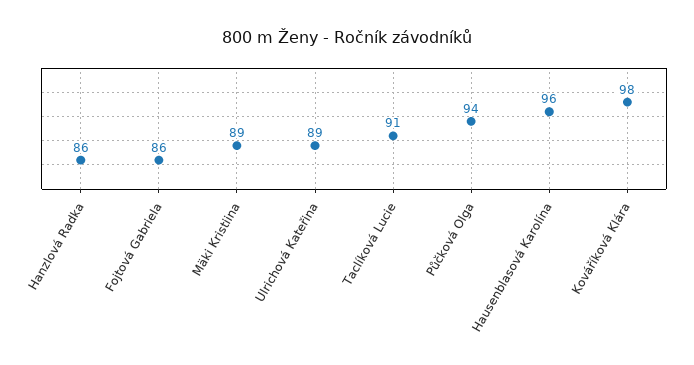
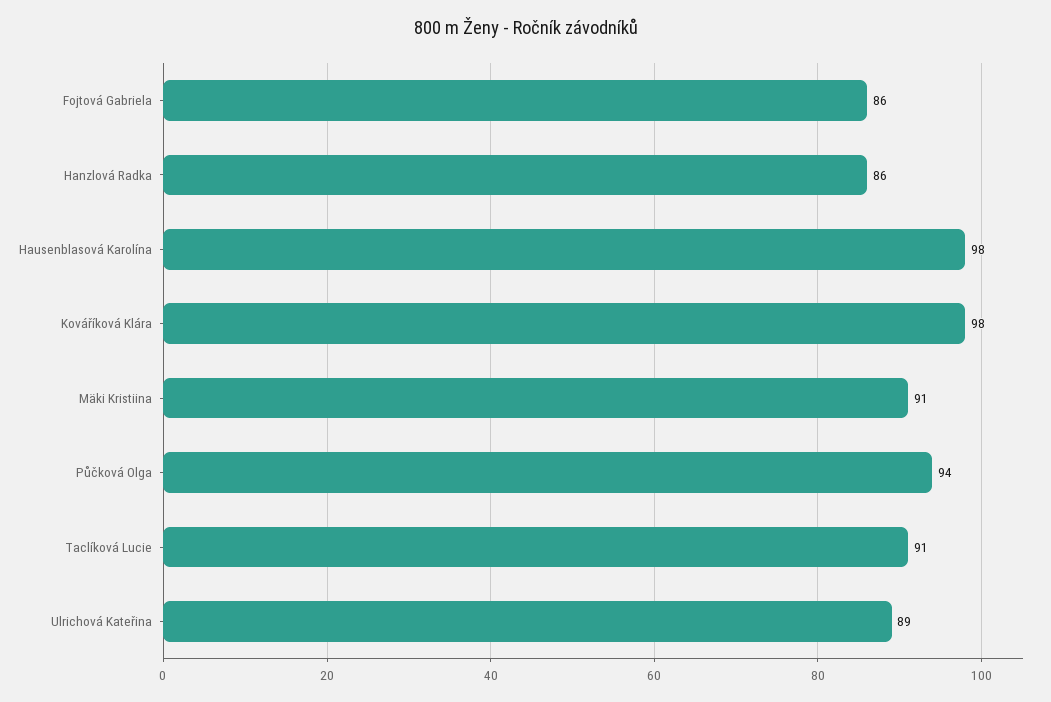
  {
    "Hanzlová Radka": 86,
    "Fojtová Gabriela": 86,
-   "Mäki Kristiina": 89,
+   "Mäki Kristiina": 91,
    "Ulrichová Kateřina": 89,
    "Taclíková Lucie": 91,
    "Půčková Olga": 94,
-   "Hausenblasová Karolína": 96,
+   "Hausenblasová Karolína": 98,
    "Kováříková Klára": 98
  }

